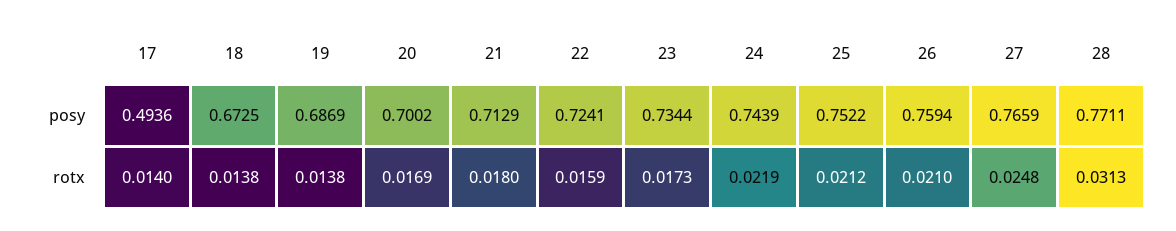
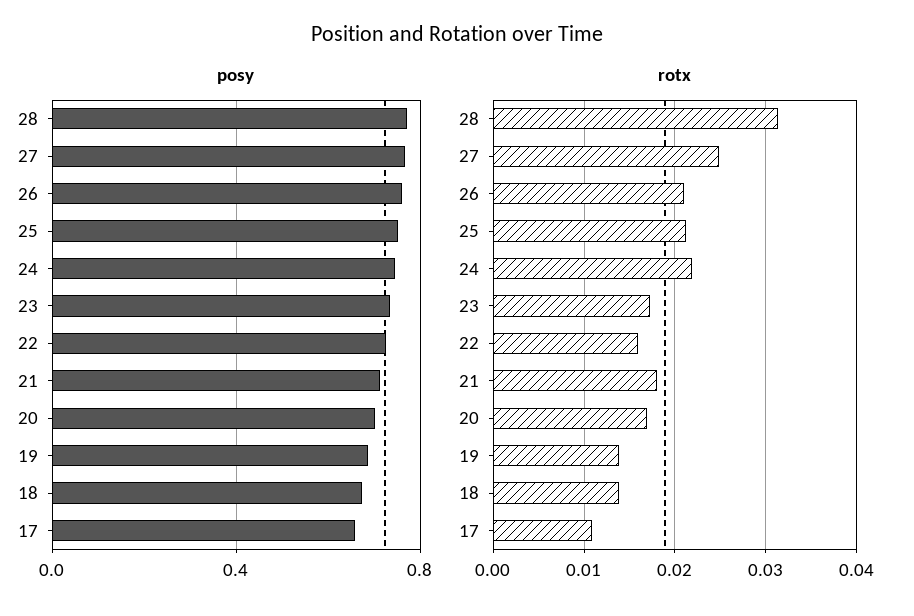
  {
    "posy": {
-     "17": 0.4936,
+     "17": 0.65,
      "18": 0.6725,
      "19": 0.6869,
      "20": 0.7002,
      "21": 0.7129,
      "22": 0.7241,
      "23": 0.7344,
      "24": 0.7439,
      "25": 0.7522,
      "26": 0.7594,
      "27": 0.7659,
      "28": 0.7711
    },
    "rotx": {
-     "17": 0.014,
+     "17": 0.011,
      "18": 0.0138,
      "19": 0.0138,
      "20": 0.0169,
      "21": 0.018,
      "22": 0.0159,
      "23": 0.0173,
      "24": 0.0219,
      "25": 0.0212,
      "26": 0.021,
      "27": 0.0248,
      "28": 0.0313
    }
  }

